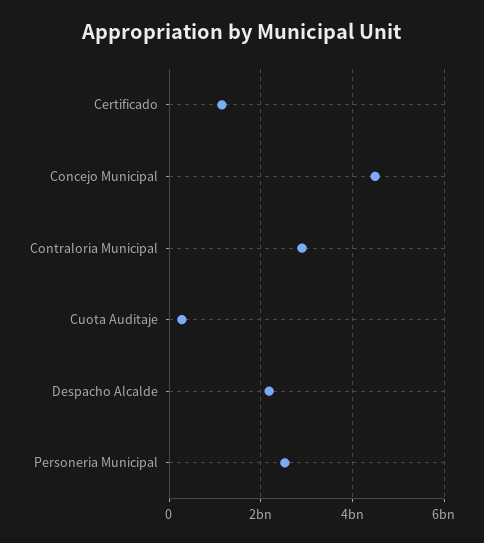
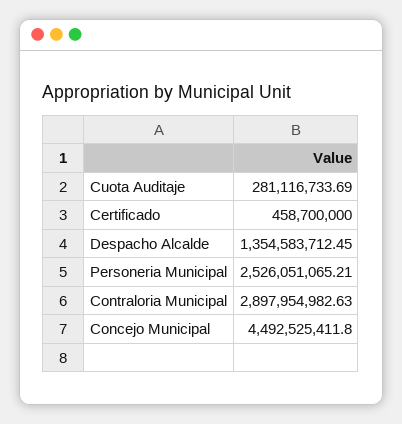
  {
-   "Certificado": 1200000000,
+   "Certificado": 458700000,
    "Concejo Municipal": 4492525411.8,
    "Contraloria Municipal": 2897954982.63,
    "Cuota Auditaje": 281116733.69,
-   "Despacho Alcalde": 2200000000,
+   "Despacho Alcalde": 1354583712.45,
    "Personeria Municipal": 2526051065.21
  }

